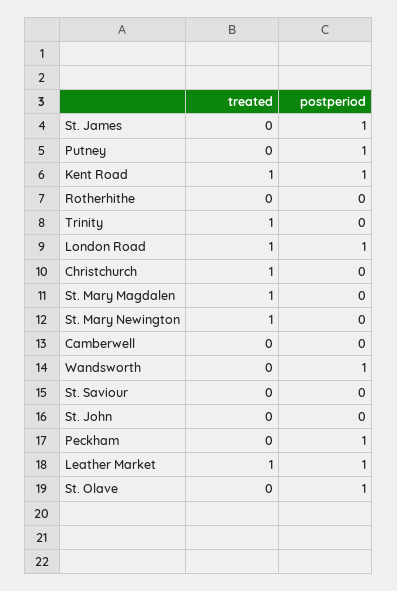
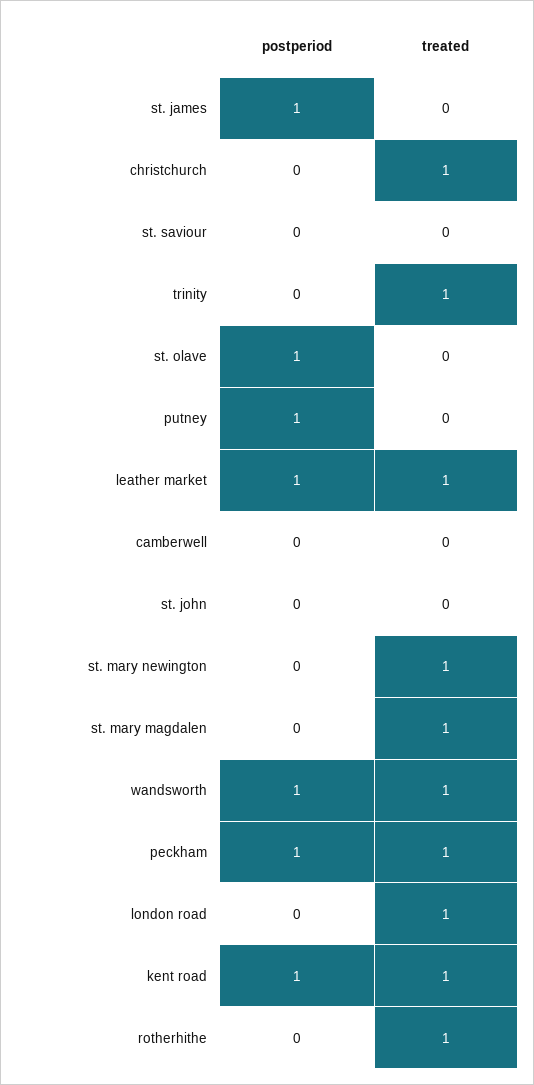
  {
    "treated": {
      "St. James": 0,
      "Putney": 0,
      "Kent Road": 1,
-     "Rotherhithe": 0,
+     "Rotherhithe": 1,
      "Trinity": 1,
      "London Road": 1,
      "Christchurch": 1,
      "St. Mary Magdalen": 1,
      "St. Mary Newington": 1,
      "Camberwell": 0,
-     "Wandsworth": 0,
+     "Wandsworth": 1,
      "St. Saviour": 0,
      "St. John": 0,
-     "Peckham": 0,
+     "Peckham": 1,
      "Leather Market": 1,
      "St. Olave": 0
    },
    "postperiod": {
      "St. James": 1,
      "Putney": 1,
      "Kent Road": 1,
      "Rotherhithe": 0,
      "Trinity": 0,
-     "London Road": 1,
+     "London Road": 0,
      "Christchurch": 0,
      "St. Mary Magdalen": 0,
      "St. Mary Newington": 0,
      "Camberwell": 0,
      "Wandsworth": 1,
      "St. Saviour": 0,
      "St. John": 0,
      "Peckham": 1,
      "Leather Market": 1,
      "St. Olave": 1
    }
  }

